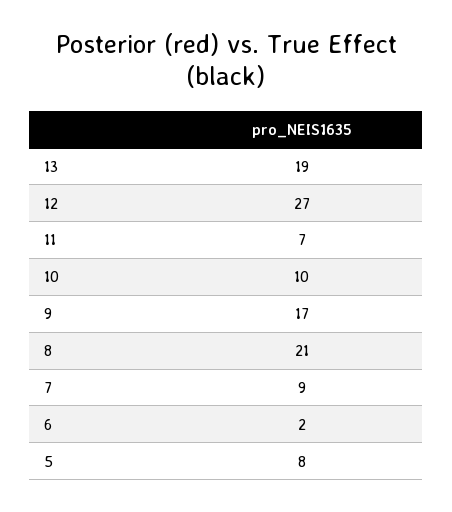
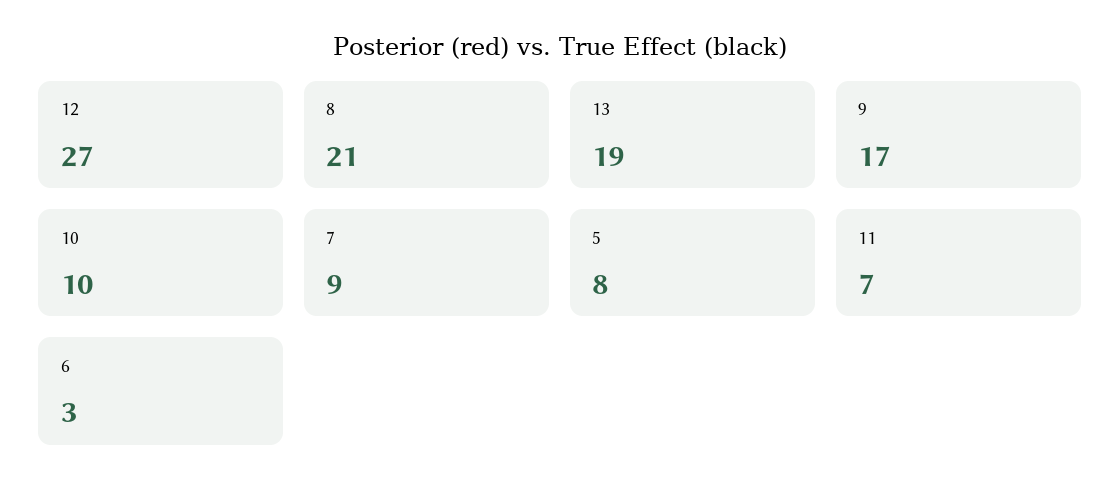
  {
    "13": 19,
    "12": 27,
    "11": 7,
    "10": 10,
    "9": 17,
    "8": 21,
    "7": 9,
-   "6": 2,
+   "6": 3,
    "5": 8
  }

